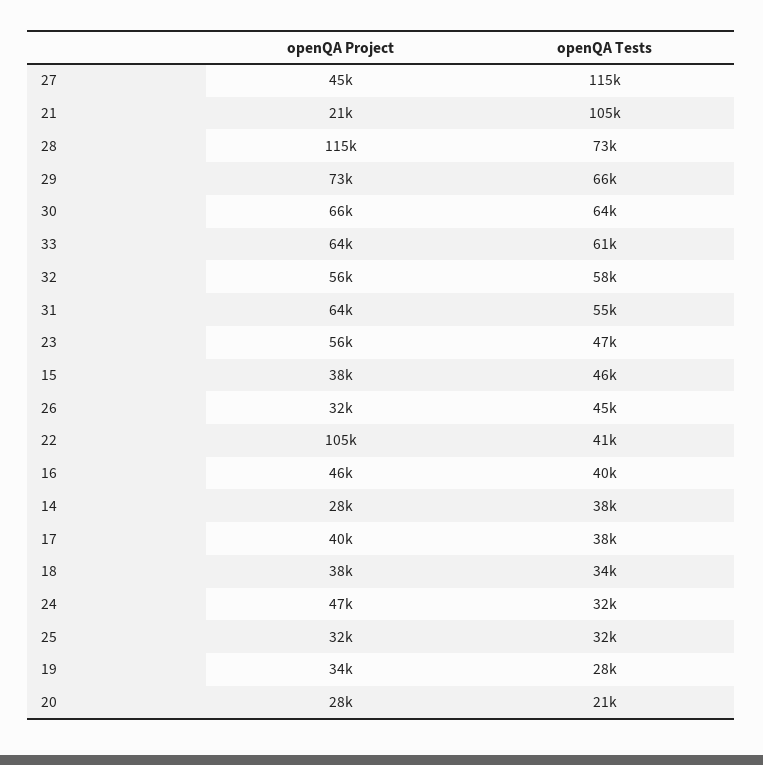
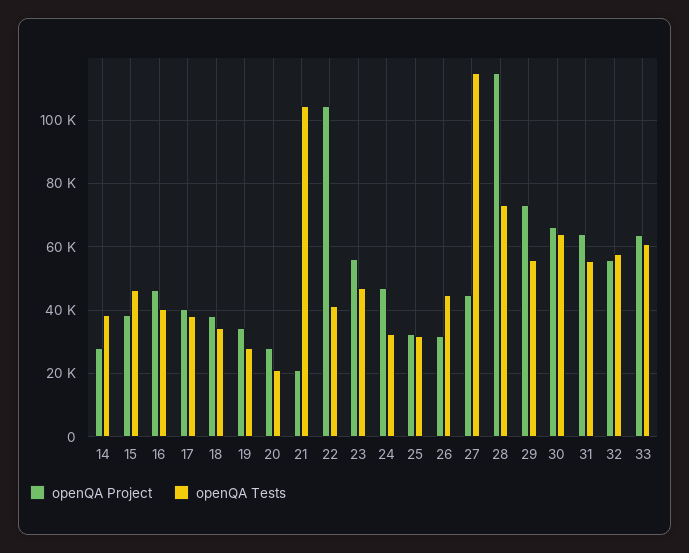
  {
    "openQA Project": {
      "27": 45000,
      "21": 21000,
      "28": 115000,
      "29": 73000,
      "30": 66000,
      "33": 64000,
      "32": 56000,
      "31": 64000,
      "23": 56000,
      "15": 38000,
      "26": 32000,
      "22": 105000,
      "16": 46000,
      "14": 28000,
      "17": 40000,
      "18": 38000,
      "24": 47000,
      "25": 32000,
      "19": 34000,
      "20": 28000
    },
    "openQA Tests": {
      "27": 115000,
      "21": 105000,
      "28": 73000,
-     "29": 66000,
+     "29": 56000,
      "30": 64000,
      "33": 61000,
      "32": 58000,
      "31": 55000,
      "23": 47000,
      "15": 46000,
      "26": 45000,
      "22": 41000,
      "16": 40000,
      "14": 38000,
      "17": 38000,
      "18": 34000,
      "24": 32000,
      "25": 32000,
      "19": 28000,
      "20": 21000
    }
  }

